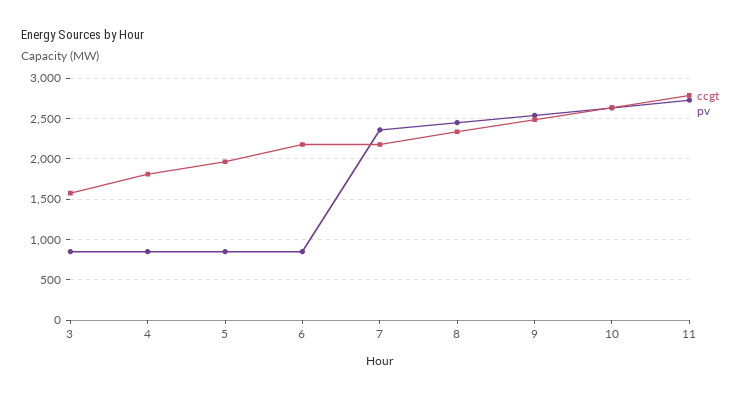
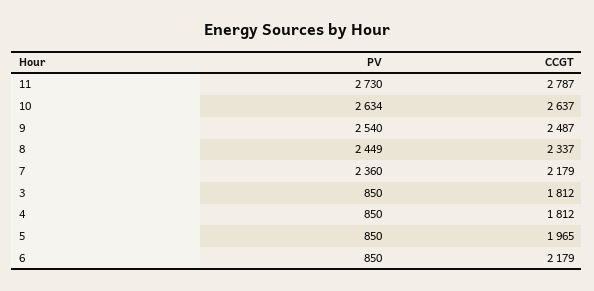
  {
    "ccgt": {
-     "3": 1600,
+     "3": 1812,
      "4": 1812,
      "5": 1965,
      "6": 2179,
      "7": 2179,
      "8": 2337,
      "9": 2487,
      "10": 2637,
      "11": 2787
    },
    "pv": {
      "3": 850,
      "4": 850,
      "5": 850,
      "6": 850,
      "7": 2360,
      "8": 2449,
      "9": 2540,
      "10": 2634,
      "11": 2730
    }
  }

